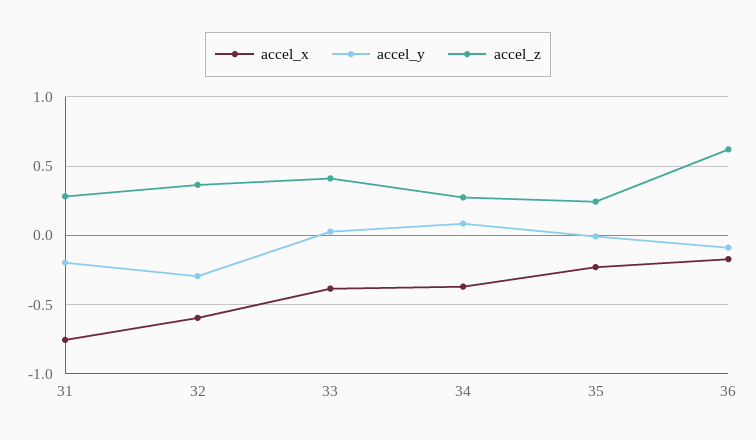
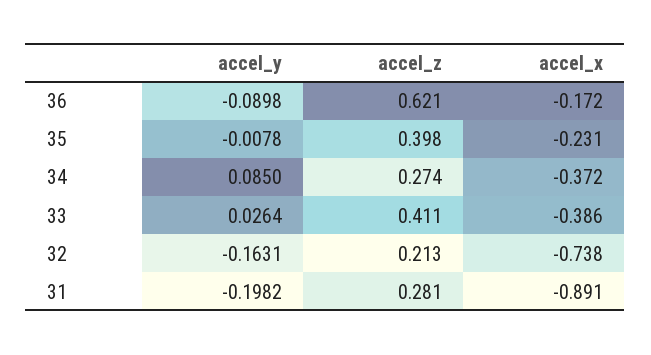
  {
    "accel_x": {
-     "31": -0.75,
+     "31": -0.891,
-     "32": -0.6,
+     "32": -0.738,
      "33": -0.386,
      "34": -0.372,
      "35": -0.231,
      "36": -0.172
    },
    "accel_y": {
      "31": -0.1982,
-     "32": -0.3,
+     "32": -0.1631,
      "33": 0.0264,
      "34": 0.085,
      "35": -0.0078,
      "36": -0.0898
    },
    "accel_z": {
      "31": 0.281,
-     "32": 0.35,
+     "32": 0.213,
      "33": 0.411,
      "34": 0.274,
-     "35": 0.25,
+     "35": 0.398,
      "36": 0.621
    }
  }

